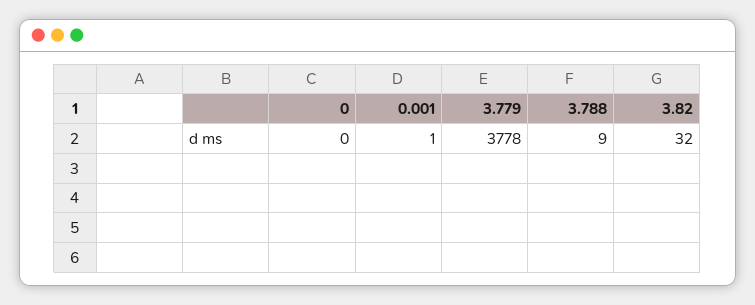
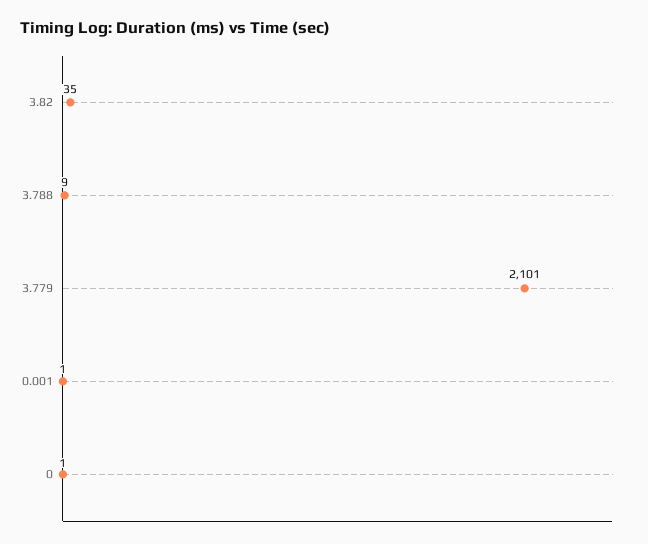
  {
-   "0": 0,
+   "0": 1,
    "0.001": 1,
-   "3.779": 3778,
+   "3.779": 2101,
    "3.788": 9,
-   "3.82": 32
+   "3.82": 35
  }

